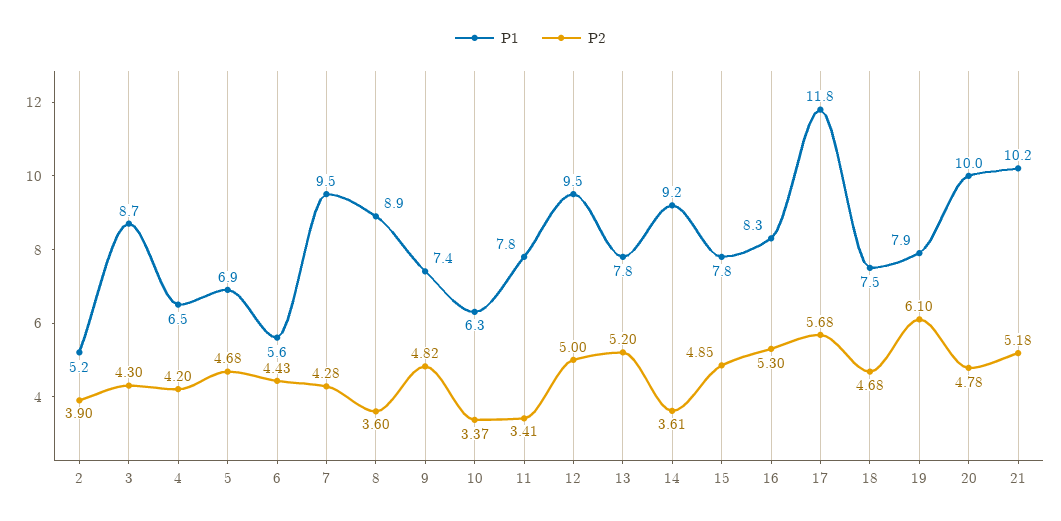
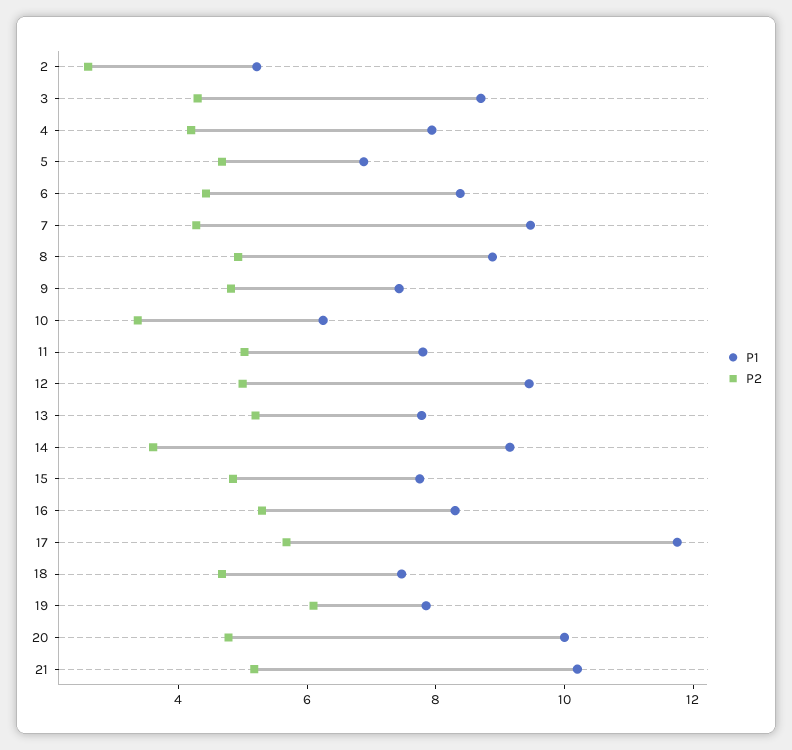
  {
    "P1": {
      "2": 5.2,
      "3": 8.7,
-     "4": 6.5,
+     "4": 8,
      "5": 6.9,
-     "6": 5.6,
+     "6": 8.5,
      "7": 9.5,
      "8": 8.9,
      "9": 7.4,
      "10": 6.3,
      "11": 7.8,
      "12": 9.5,
      "13": 7.8,
      "14": 9.2,
      "15": 7.8,
      "16": 8.3,
      "17": 11.8,
      "18": 7.5,
      "19": 7.9,
      "20": 10,
      "21": 10.2
    },
    "P2": {
-     "2": 3.9,
+     "2": 2.5,
      "3": 4.3,
      "4": 4.2,
      "5": 4.68,
      "6": 4.43,
      "7": 4.28,
-     "8": 3.6,
+     "8": 5,
      "9": 4.82,
      "10": 3.37,
-     "11": 3.41,
+     "11": 5,
      "12": 5,
      "13": 5.2,
      "14": 3.61,
      "15": 4.85,
      "16": 5.3,
      "17": 5.68,
      "18": 4.68,
      "19": 6.1,
      "20": 4.78,
      "21": 5.18
    }
  }

